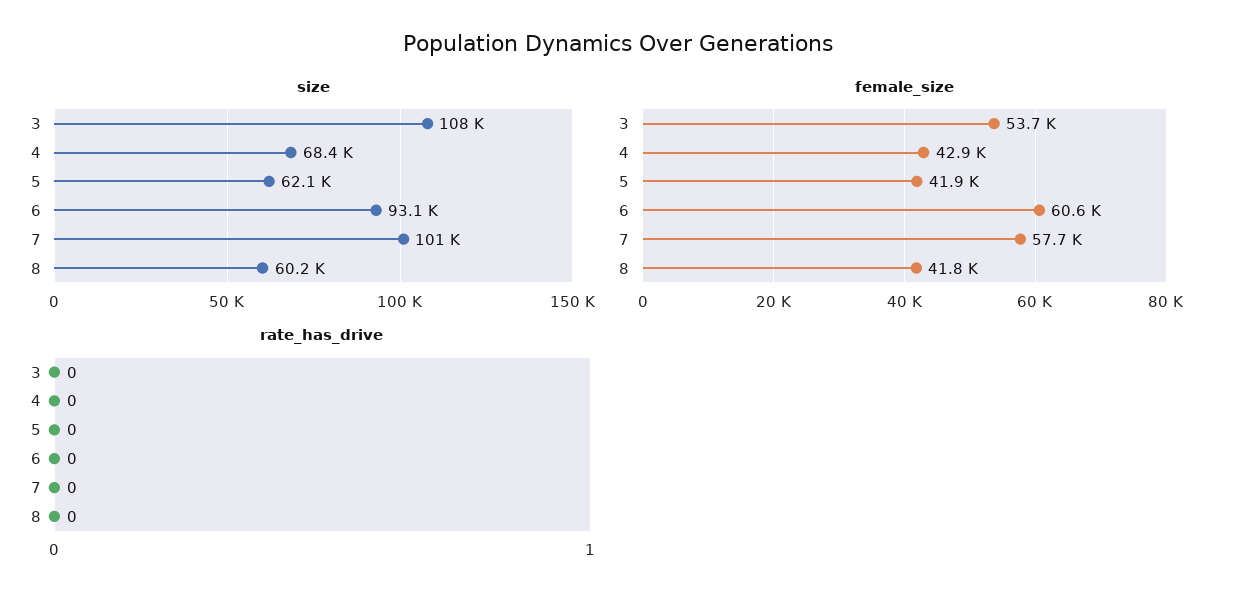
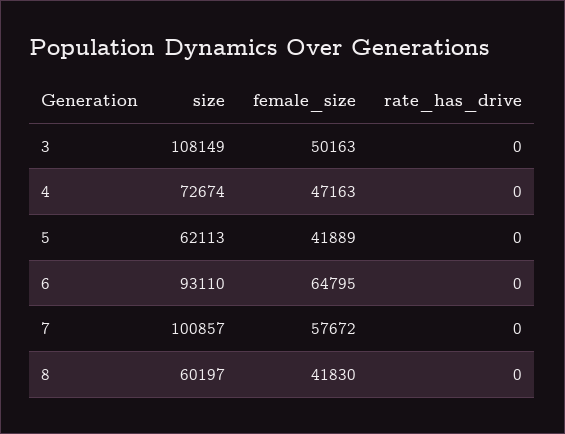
  {
    "size": {
      "3": 108149,
-     "4": 68400,
+     "4": 72674,
      "5": 62113,
      "6": 93110,
      "7": 100857,
      "8": 60197
    },
    "female_size": {
-     "3": 53700,
+     "3": 50163,
-     "4": 42900,
+     "4": 47163,
      "5": 41889,
-     "6": 60600,
+     "6": 64795,
      "7": 57672,
      "8": 41830
    },
    "rate_has_drive": {
      "3": 0,
      "4": 0,
      "5": 0,
      "6": 0,
      "7": 0,
      "8": 0
    }
  }

